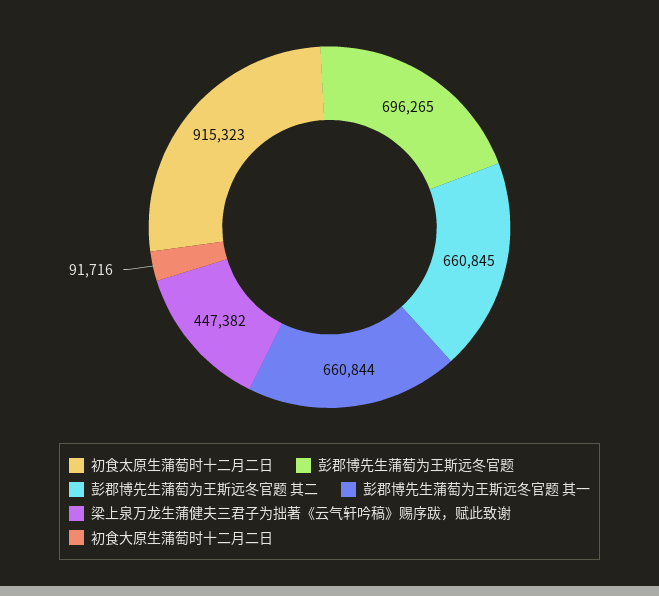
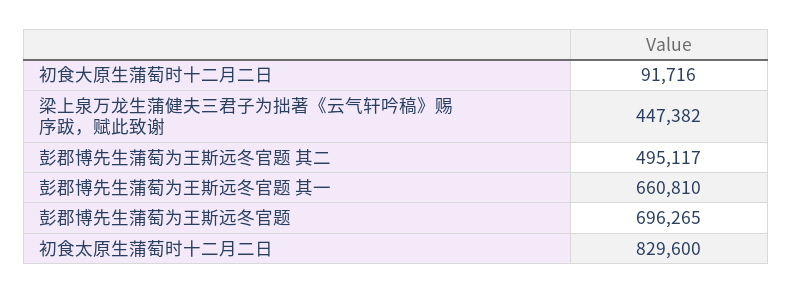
  {
-   "初食太原生蒲萄时十二月二日": 915323,
+   "初食太原生蒲萄时十二月二日": 829600,
    "彭郡博先生蒲萄为王斯远冬官题": 696265,
-   "彭郡博先生蒲萄为王斯远冬官题 其二": 660845,
+   "彭郡博先生蒲萄为王斯远冬官题 其二": 495117,
-   "彭郡博先生蒲萄为王斯远冬官题 其一": 660844,
+   "彭郡博先生蒲萄为王斯远冬官题 其一": 660810,
    "梁上泉万龙生蒲健夫三君子为拙著《云气轩吟稿》赐序跋，赋此致谢": 447382,
    "初食大原生蒲萄时十二月二日": 91716
  }

